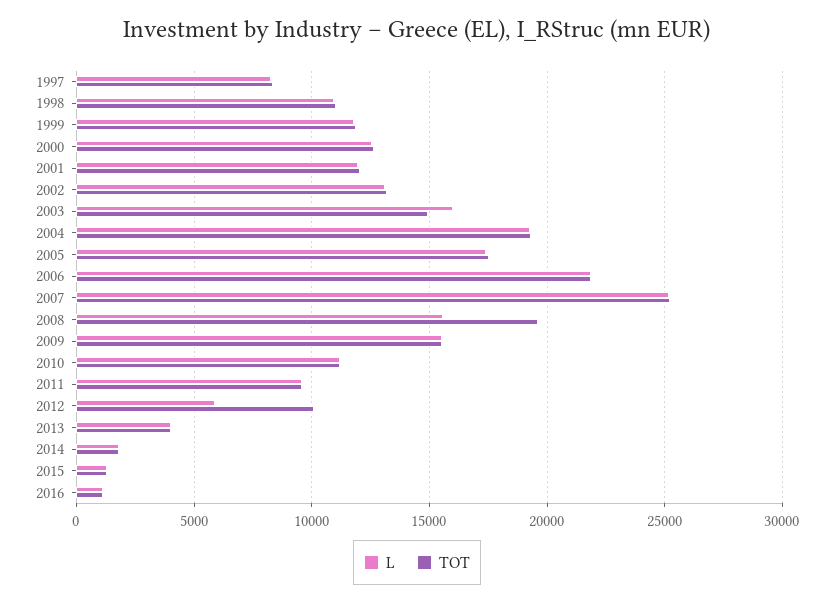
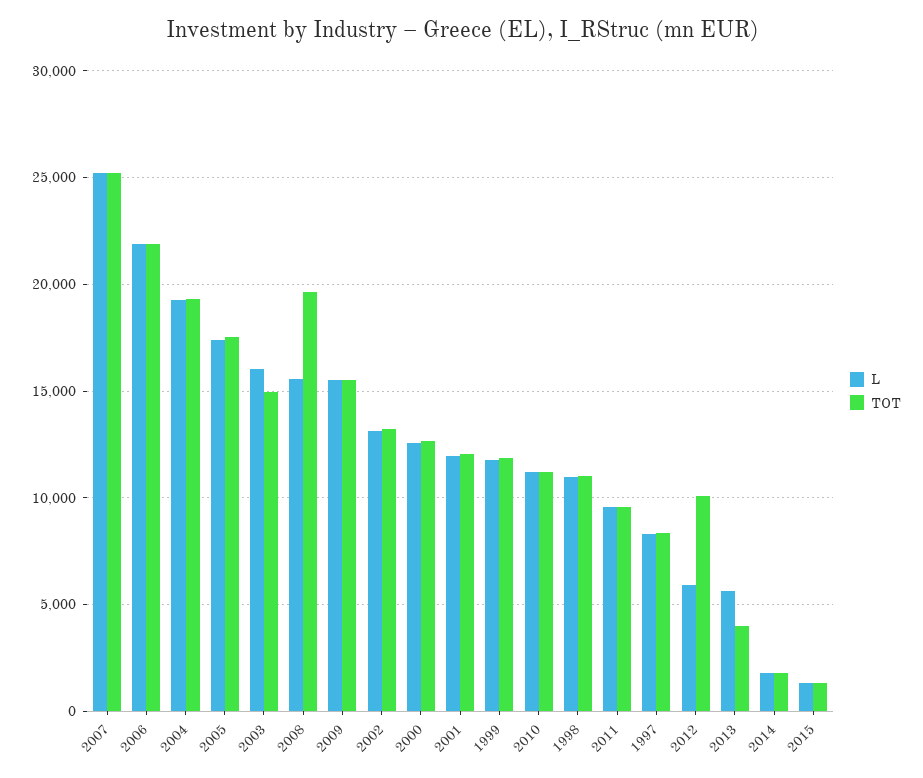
  {
    "L": {
      "1997": 8500,
      "1998": 11000,
      "1999": 12000,
      "2000": 12500,
      "2001": 12000,
      "2002": 13000,
      "2003": 16000,
      "2004": 19500,
      "2005": 17500,
      "2006": 22000,
      "2007": 25000,
      "2008": 15500,
      "2009": 15500,
      "2010": 11000,
      "2011": 9500,
      "2012": 6000,
-     "2013": 4000,
+     "2013": 5500,
      "2014": 2000,
-     "2015": 1500,
+     "2015": 1500
-     "2016": 1000
    },
    "TOT": {
      "1997": 8500,
      "1998": 11000,
      "1999": 12000,
      "2000": 12500,
      "2001": 12000,
      "2002": 13000,
      "2003": 15000,
      "2004": 19500,
      "2005": 17500,
      "2006": 22000,
      "2007": 25000,
      "2008": 19500,
      "2009": 15500,
      "2010": 11000,
      "2011": 9500,
      "2012": 10000,
      "2013": 4000,
      "2014": 2000,
-     "2015": 1500,
+     "2015": 1500
-     "2016": 1000
    }
  }

